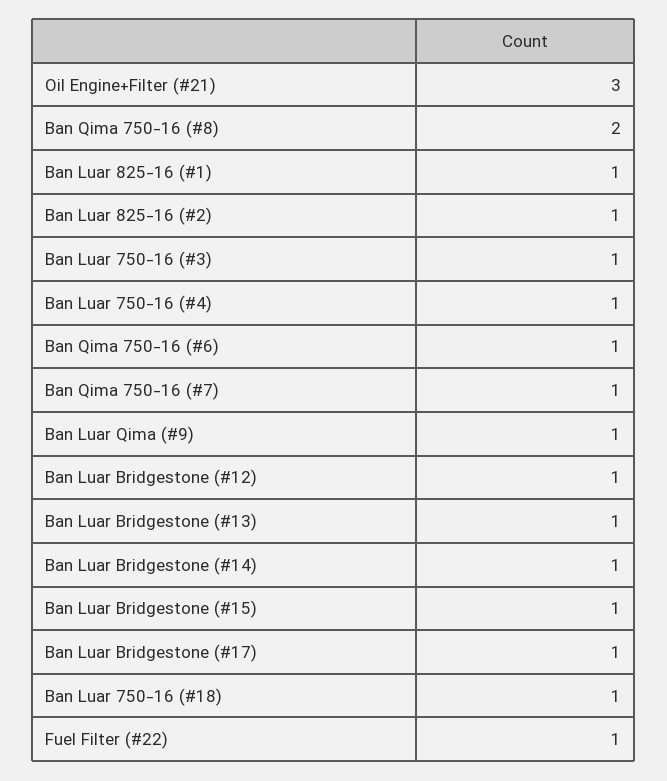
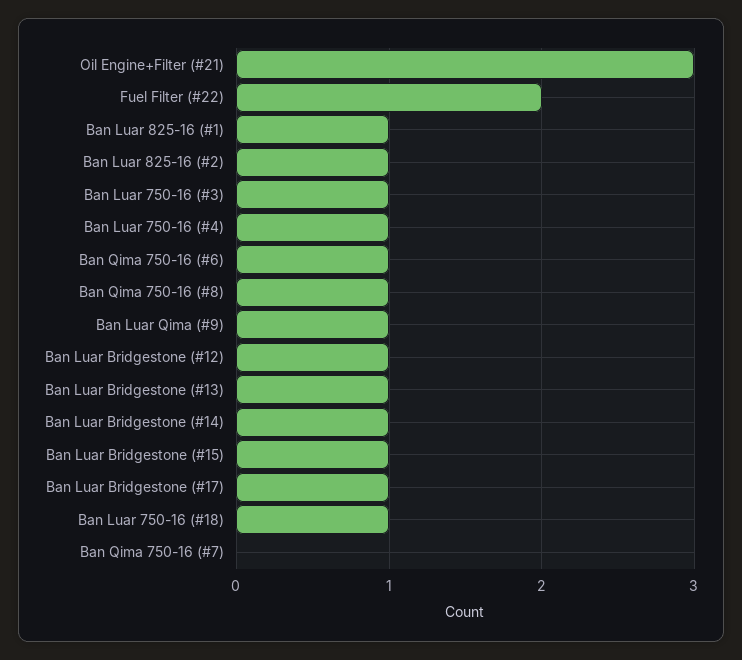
  {
    "Oil Engine+Filter (#21)": 3,
-   "Ban Qima 750-16 (#8)": 2,
+   "Ban Qima 750-16 (#8)": 1,
    "Ban Luar 825-16 (#1)": 1,
    "Ban Luar 825-16 (#2)": 1,
    "Ban Luar 750-16 (#3)": 1,
    "Ban Luar 750-16 (#4)": 1,
    "Ban Qima 750-16 (#6)": 1,
-   "Ban Qima 750-16 (#7)": 1,
+   "Ban Qima 750-16 (#7)": 0,
    "Ban Luar Qima (#9)": 1,
    "Ban Luar Bridgestone (#12)": 1,
    "Ban Luar Bridgestone (#13)": 1,
    "Ban Luar Bridgestone (#14)": 1,
    "Ban Luar Bridgestone (#15)": 1,
    "Ban Luar Bridgestone (#17)": 1,
    "Ban Luar 750-16 (#18)": 1,
-   "Fuel Filter (#22)": 1
+   "Fuel Filter (#22)": 2
  }

